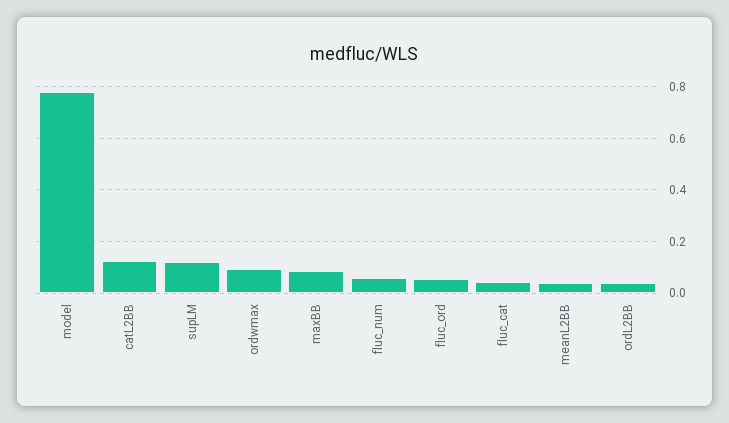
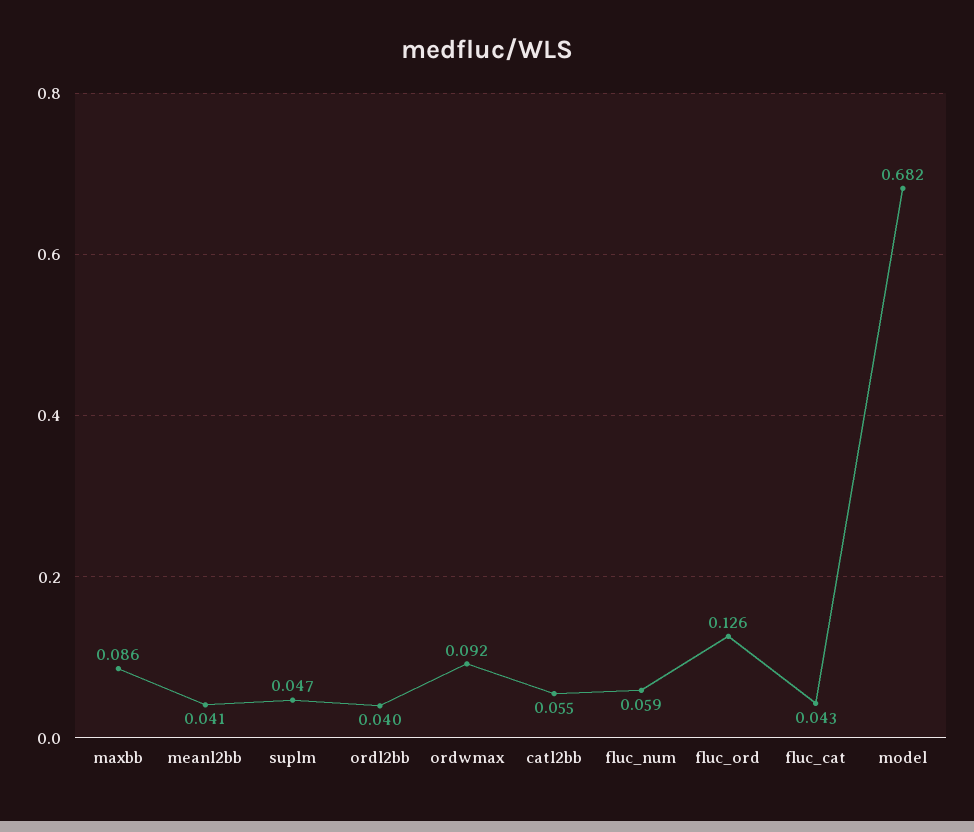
  {
-   "model": 0.775,
+   "model": 0.682,
-   "catL2BB": 0.125,
+   "catL2BB": 0.055,
-   "supLM": 0.125,
+   "supLM": 0.047,
    "ordwmax": 0.092,
    "maxBB": 0.086,
    "fluc_num": 0.059,
-   "fluc_ord": 0.05,
+   "fluc_ord": 0.126,
    "fluc_cat": 0.043,
    "meanL2BB": 0.041,
    "ordL2BB": 0.04
  }

